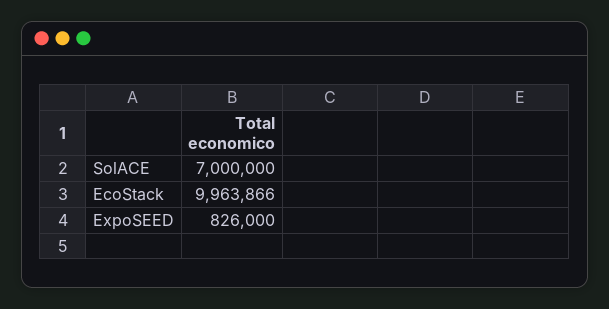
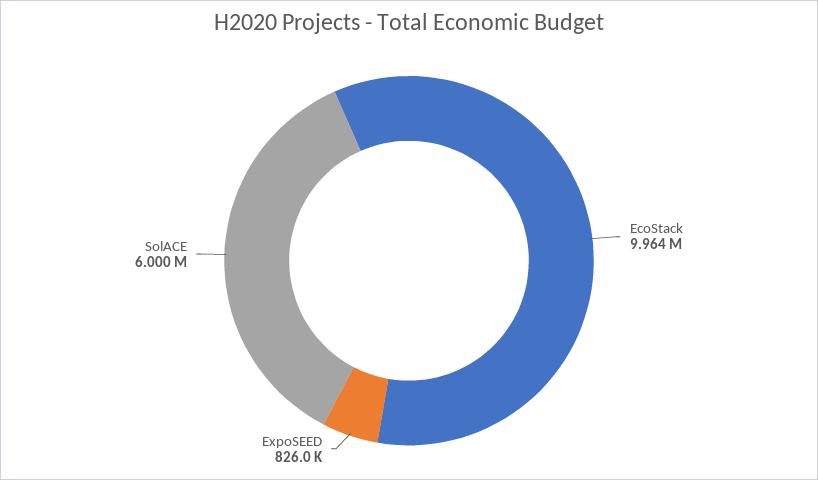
  {
-   "SolACE": 7000000,
+   "SolACE": 6000000,
    "EcoStack": 9963866,
    "ExpoSEED": 826000
  }

